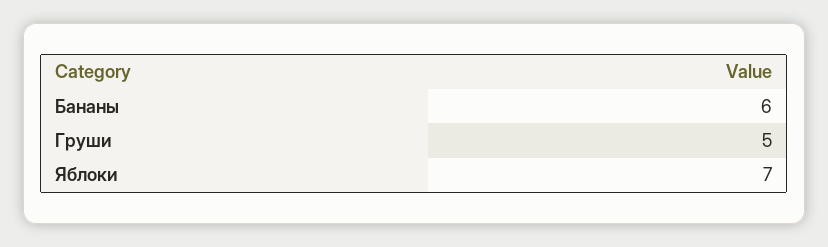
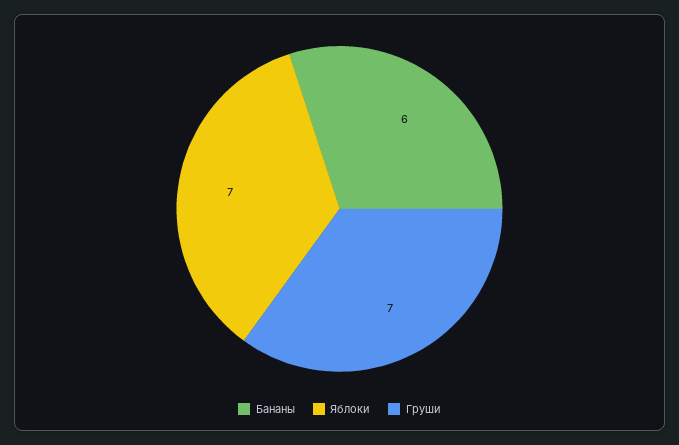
  {
    "Бананы": 6,
-   "Груши": 5,
+   "Груши": 7,
    "Яблоки": 7
  }

